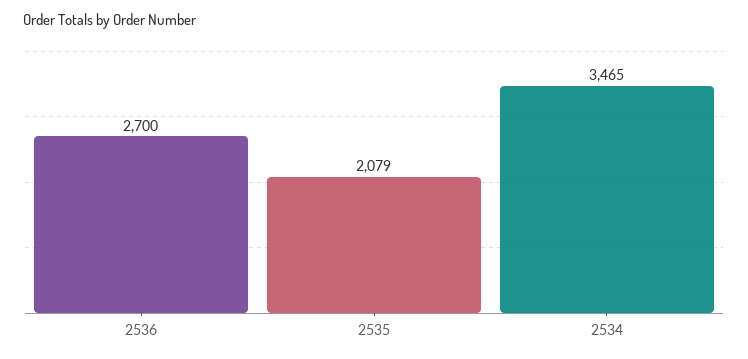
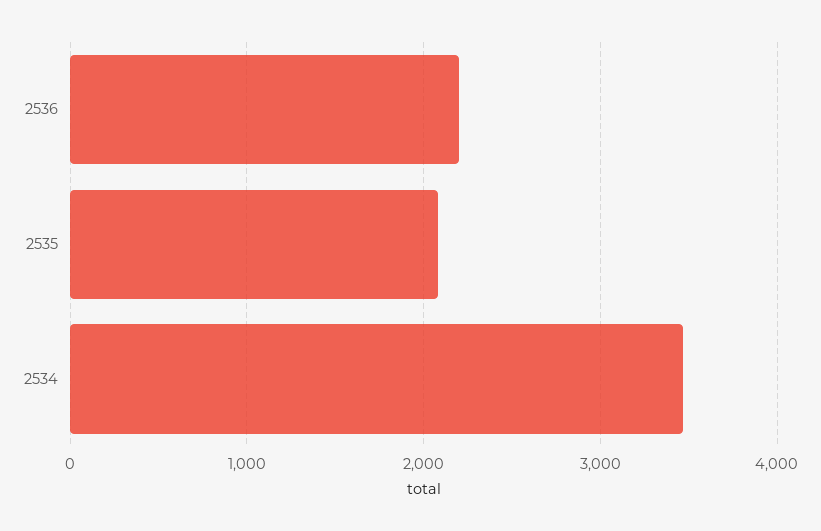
  {
-   "2536": 2700,
+   "2536": 2200,
    "2535": 2079,
    "2534": 3465
  }

